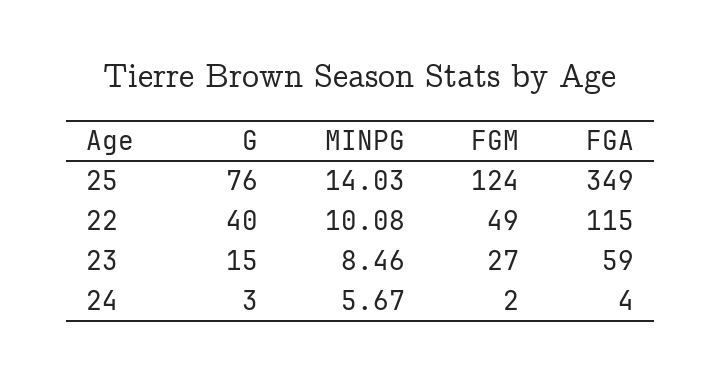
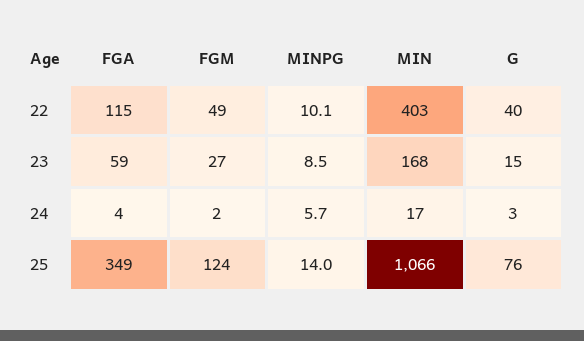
  {
    "G": {
      "25": 76,
      "22": 40,
      "23": 15,
      "24": 3
    },
    "MINPG": {
      "25": 14.03,
      "22": 10.08,
      "23": 8.46,
      "24": 5.67
    },
    "FGM": {
      "25": 124,
      "22": 49,
      "23": 27,
      "24": 2
    },
    "FGA": {
      "25": 349,
      "22": 115,
      "23": 59,
      "24": 4
-   }
+   },
+   "MIN": {
+     "22": 403,
+     "23": 168,
+     "24": 17,
+     "25": 1066
+   }
  }

